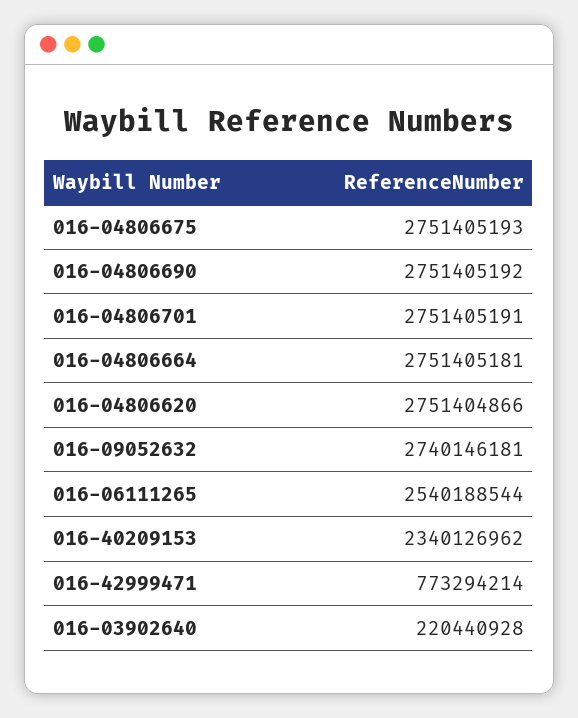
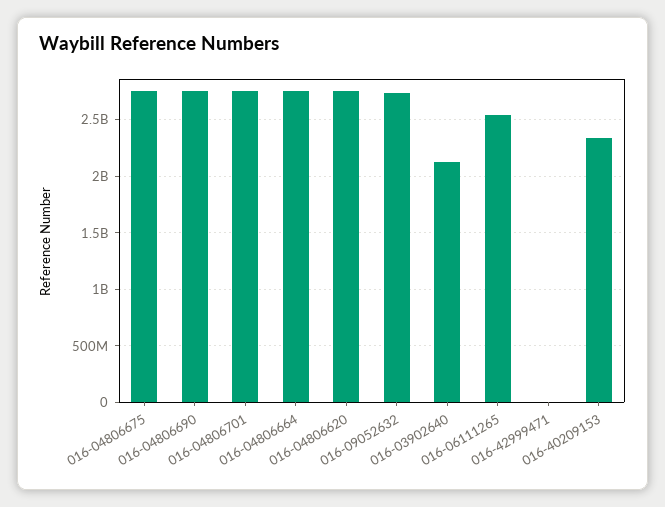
  {
    "016-04806675": 2751405193,
    "016-04806690": 2751405192,
    "016-04806701": 2751405191,
    "016-04806664": 2751405181,
    "016-04806620": 2751404866,
    "016-09052632": 2740146181,
    "016-06111265": 2540188544,
    "016-40209153": 2340126962,
-   "016-42999471": 773294214,
+   "016-42999471": 0,
-   "016-03902640": 220440928
+   "016-03902640": 2100000000
  }

